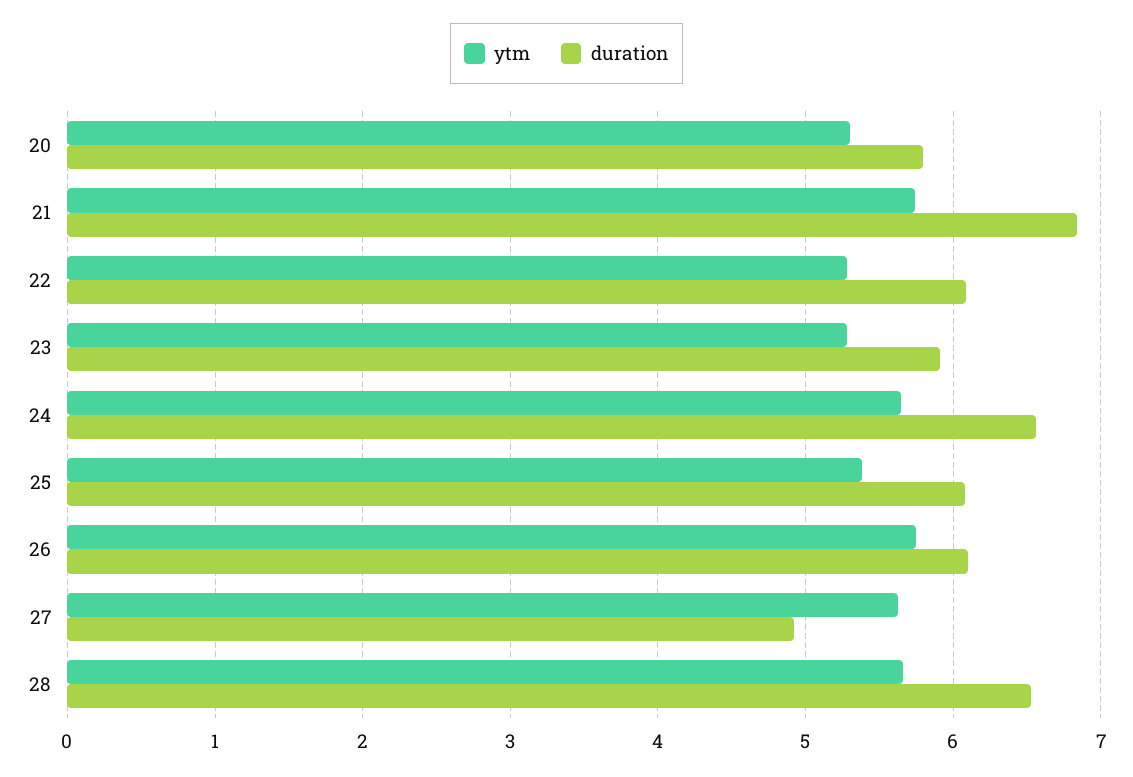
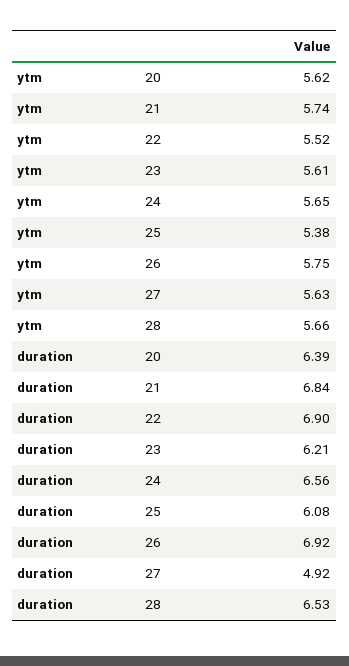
  {
    "ytm": {
-     "20": 5.3,
+     "20": 5.62,
      "21": 5.74,
-     "22": 5.3,
+     "22": 5.52,
-     "23": 5.3,
+     "23": 5.61,
      "24": 5.65,
      "25": 5.38,
      "26": 5.75,
      "27": 5.63,
      "28": 5.66
    },
    "duration": {
-     "20": 5.8,
+     "20": 6.39,
      "21": 6.84,
-     "22": 6.1,
+     "22": 6.9,
-     "23": 5.9,
+     "23": 6.21,
      "24": 6.56,
      "25": 6.08,
-     "26": 6.1,
+     "26": 6.92,
      "27": 4.92,
      "28": 6.53
    }
  }

